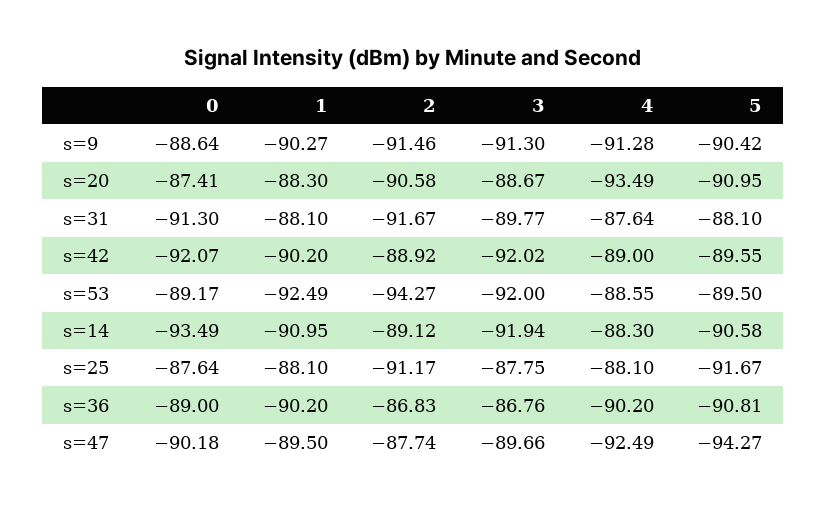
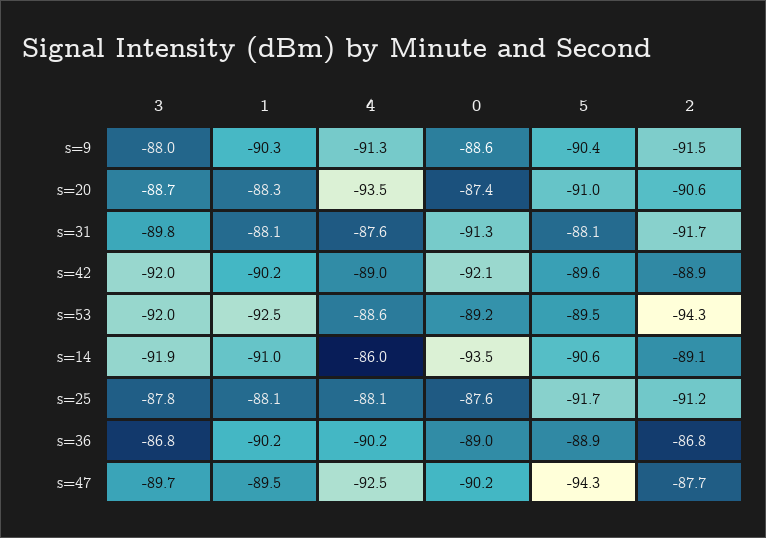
  {
    "0": {
      "s=9": -88.64,
      "s=20": -87.41,
      "s=31": -91.3,
      "s=42": -92.07,
      "s=53": -89.17,
      "s=14": -93.49,
      "s=25": -87.64,
      "s=36": -89,
      "s=47": -90.18
    },
    "1": {
      "s=9": -90.27,
      "s=20": -88.3,
      "s=31": -88.1,
      "s=42": -90.2,
      "s=53": -92.49,
      "s=14": -90.95,
      "s=25": -88.1,
      "s=36": -90.2,
      "s=47": -89.5
    },
    "2": {
      "s=9": -91.46,
      "s=20": -90.58,
      "s=31": -91.67,
      "s=42": -88.92,
      "s=53": -94.27,
      "s=14": -89.12,
      "s=25": -91.17,
      "s=36": -86.83,
      "s=47": -87.74
    },
    "3": {
-     "s=9": -91.3,
+     "s=9": -88,
      "s=20": -88.67,
      "s=31": -89.77,
      "s=42": -92.02,
      "s=53": -92,
      "s=14": -91.94,
      "s=25": -87.75,
      "s=36": -86.76,
      "s=47": -89.66
    },
    "4": {
      "s=9": -91.28,
      "s=20": -93.49,
      "s=31": -87.64,
      "s=42": -89,
      "s=53": -88.55,
-     "s=14": -88.3,
+     "s=14": -86,
      "s=25": -88.1,
      "s=36": -90.2,
      "s=47": -92.49
    },
    "5": {
      "s=9": -90.42,
      "s=20": -90.95,
      "s=31": -88.1,
      "s=42": -89.55,
      "s=53": -89.5,
      "s=14": -90.58,
      "s=25": -91.67,
-     "s=36": -90.81,
+     "s=36": -88.9,
      "s=47": -94.27
    }
  }

